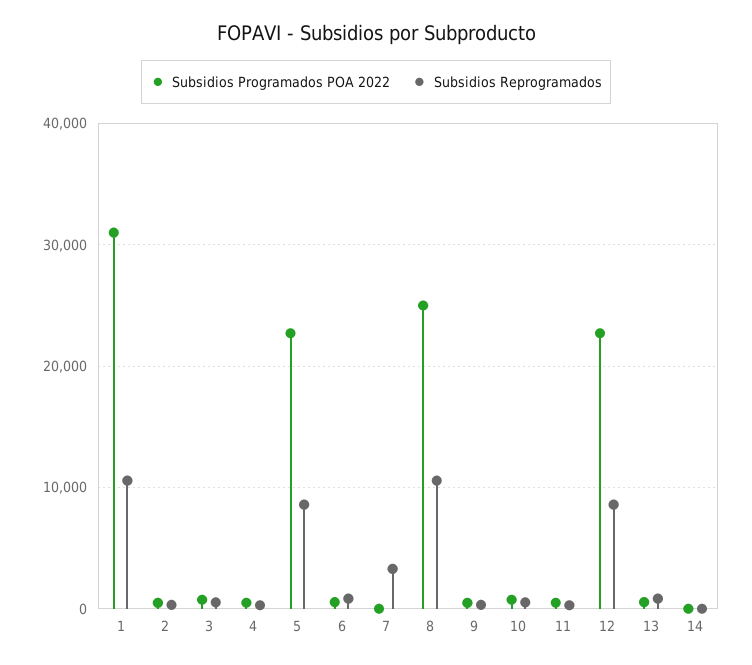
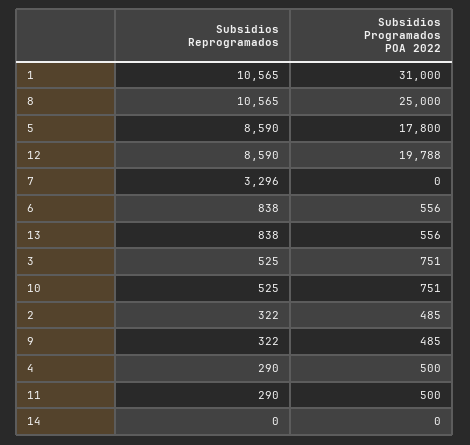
  {
    "Subsidios Programados POA 2022": {
      "1": 31000,
      "2": 485,
      "3": 751,
      "4": 500,
-     "5": 23000,
+     "5": 17800,
      "6": 556,
      "7": 0,
      "8": 25000,
      "9": 485,
      "10": 751,
      "11": 500,
-     "12": 23000,
+     "12": 19788,
      "13": 556,
      "14": 0
    },
    "Subsidios Reprogramados": {
      "1": 10565,
      "2": 322,
      "3": 525,
      "4": 290,
      "5": 8590,
      "6": 838,
      "7": 3296,
      "8": 10565,
      "9": 322,
      "10": 525,
      "11": 290,
      "12": 8590,
      "13": 838,
      "14": 0
    }
  }

